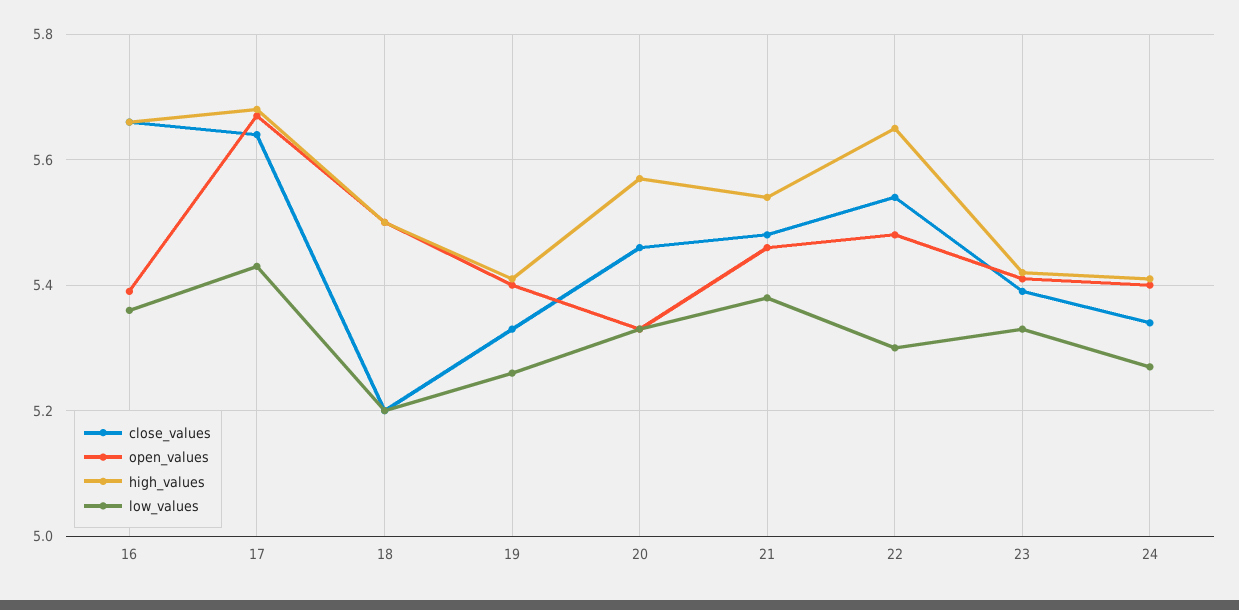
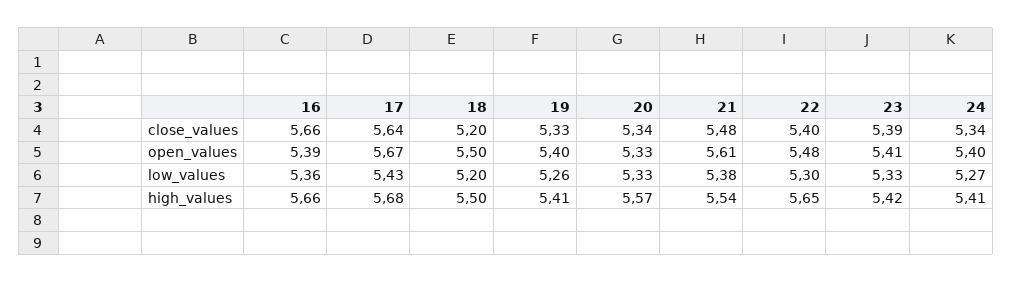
  {
    "close_values": {
      "16": 5.66,
      "17": 5.64,
      "18": 5.2,
      "19": 5.33,
-     "20": 5.45,
+     "20": 5.34,
      "21": 5.48,
-     "22": 5.55,
+     "22": 5.4,
      "23": 5.39,
      "24": 5.34
    },
    "open_values": {
      "16": 5.39,
      "17": 5.67,
      "18": 5.5,
      "19": 5.4,
      "20": 5.33,
-     "21": 5.45,
+     "21": 5.61,
      "22": 5.48,
      "23": 5.41,
      "24": 5.4
    },
    "high_values": {
      "16": 5.66,
      "17": 5.68,
      "18": 5.5,
      "19": 5.41,
      "20": 5.57,
      "21": 5.54,
      "22": 5.65,
      "23": 5.42,
      "24": 5.41
    },
    "low_values": {
      "16": 5.36,
      "17": 5.43,
      "18": 5.2,
      "19": 5.26,
      "20": 5.33,
      "21": 5.38,
      "22": 5.3,
      "23": 5.33,
      "24": 5.27
    }
  }

